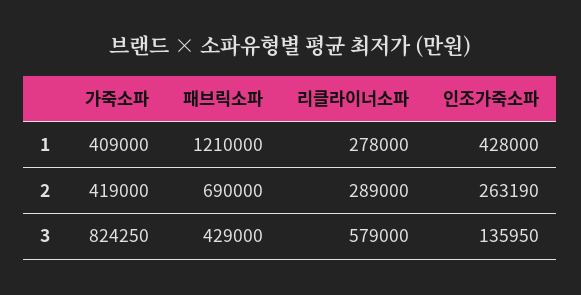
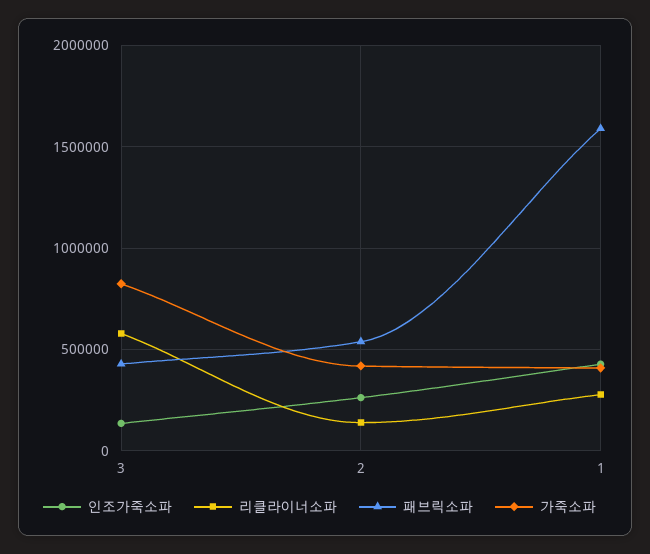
  {
    "가죽소파": {
      "1": 409000,
      "2": 419000,
      "3": 824250
    },
    "패브릭소파": {
-     "1": 1210000,
+     "1": 1600000,
-     "2": 690000,
+     "2": 550000,
      "3": 429000
    },
    "리클라이너소파": {
      "1": 278000,
-     "2": 289000,
+     "2": 150000,
      "3": 579000
    },
    "인조가죽소파": {
      "1": 428000,
      "2": 263190,
      "3": 135950
    }
  }

